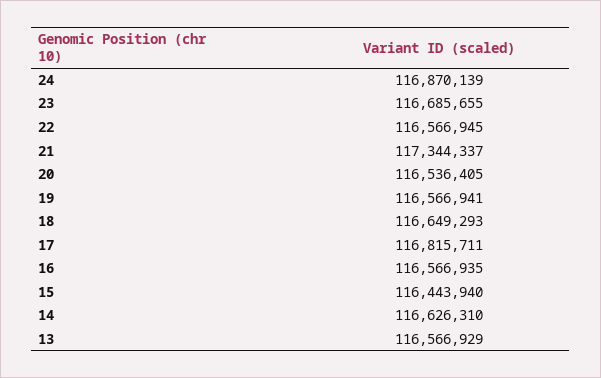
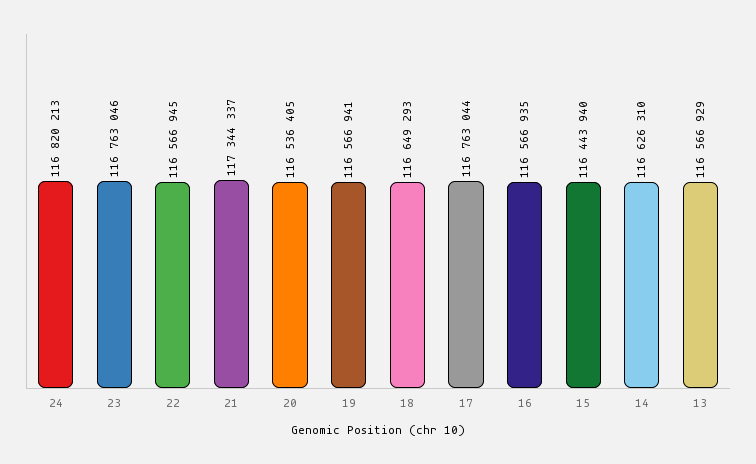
  {
-   "24": 116870139,
+   "24": 116820213,
-   "23": 116685655,
+   "23": 116763046,
    "22": 116566945,
    "21": 117344337,
    "20": 116536405,
    "19": 116566941,
    "18": 116649293,
-   "17": 116815711,
+   "17": 116763044,
    "16": 116566935,
    "15": 116443940,
    "14": 116626310,
    "13": 116566929
  }

